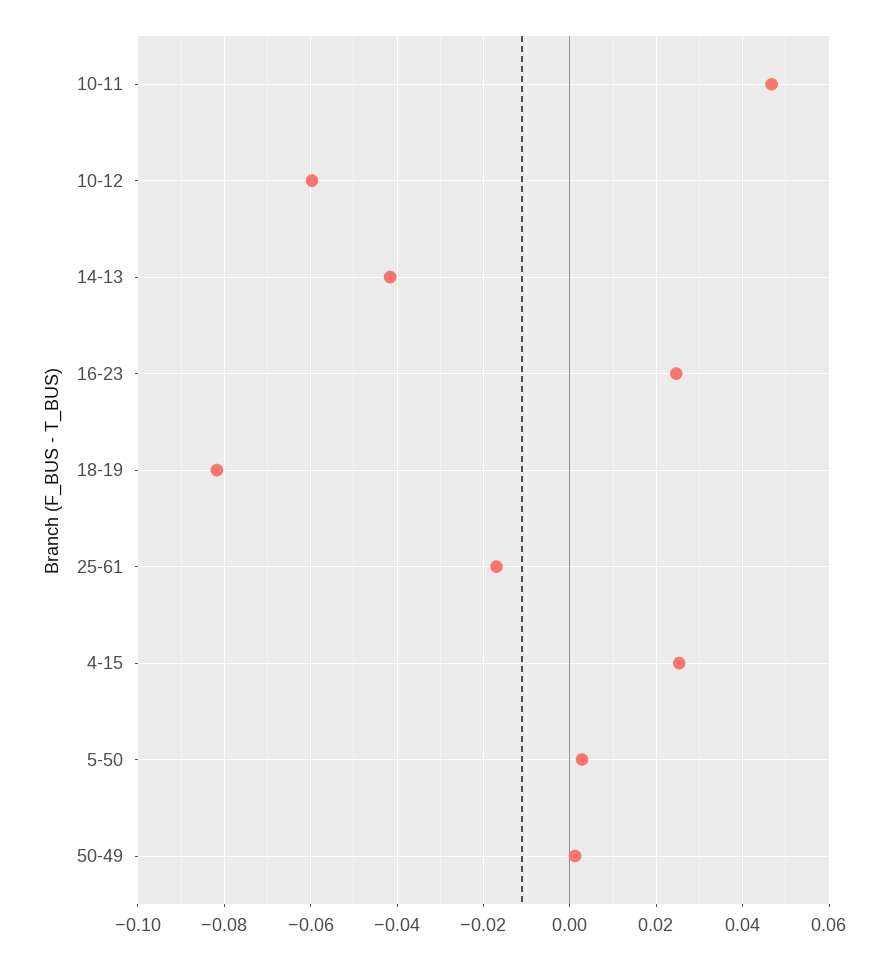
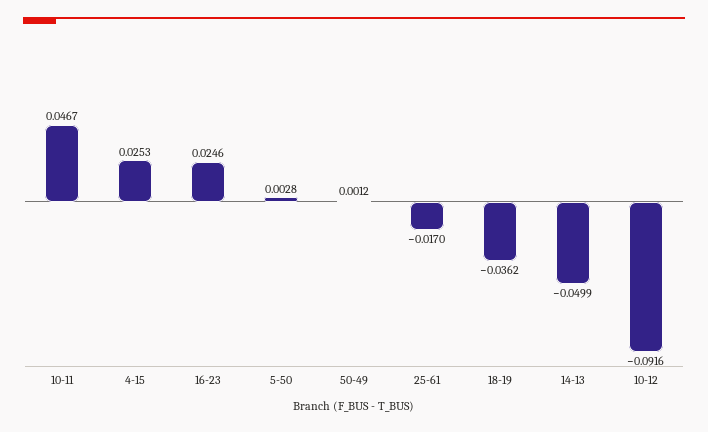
  {
    "10-11": 0.0467,
-   "10-12": -0.06,
+   "10-12": -0.0916,
-   "14-13": -0.042,
+   "14-13": -0.0499,
    "16-23": 0.0246,
-   "18-19": -0.082,
+   "18-19": -0.0362,
    "25-61": -0.017,
    "4-15": 0.0253,
    "5-50": 0.0028,
    "50-49": 0.0012
  }

